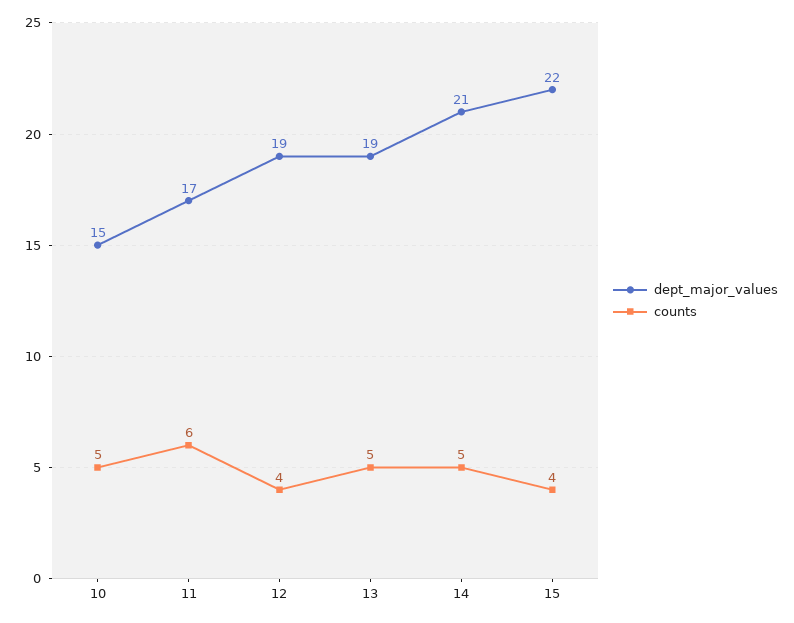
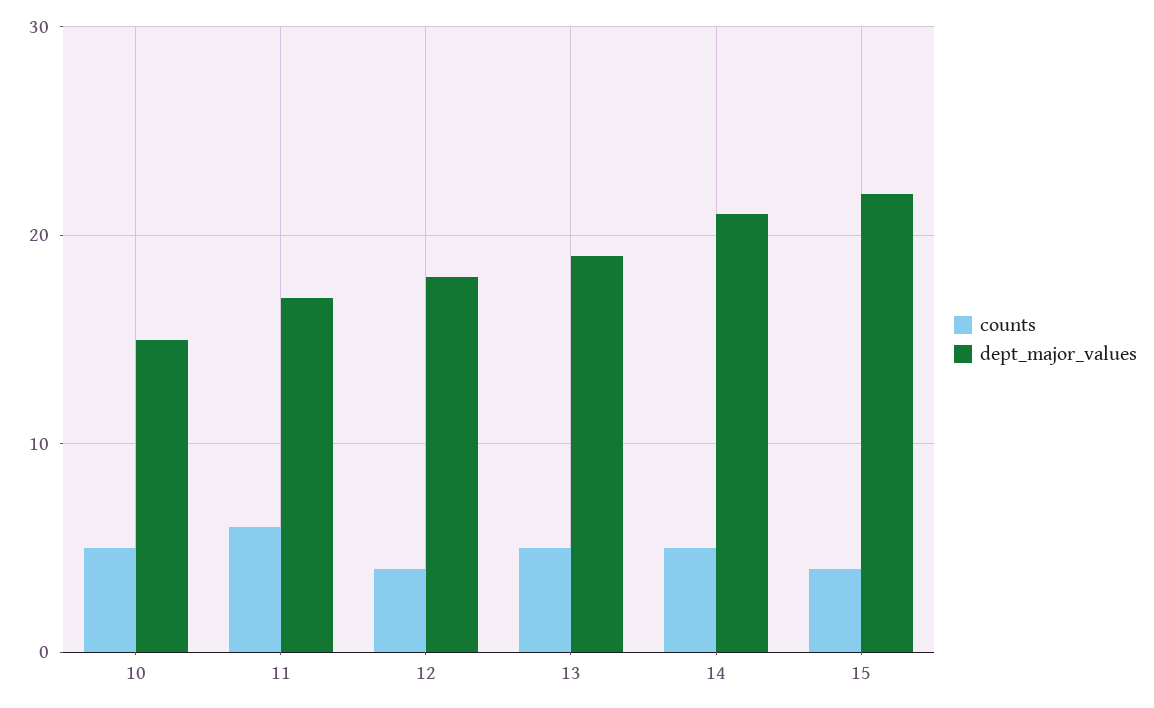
  {
    "dept_major_values": {
      "10": 15,
      "11": 17,
-     "12": 19,
+     "12": 18,
      "13": 19,
      "14": 21,
      "15": 22
    },
    "counts": {
      "10": 5,
      "11": 6,
      "12": 4,
      "13": 5,
      "14": 5,
      "15": 4
    }
  }

